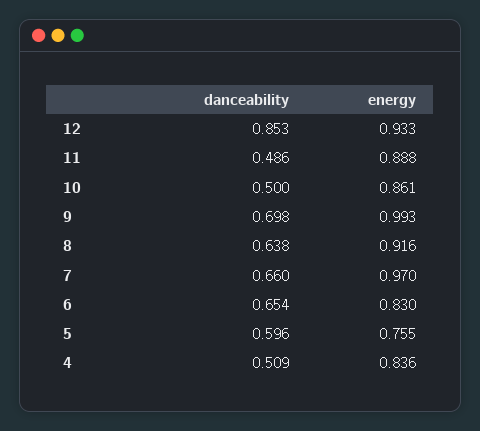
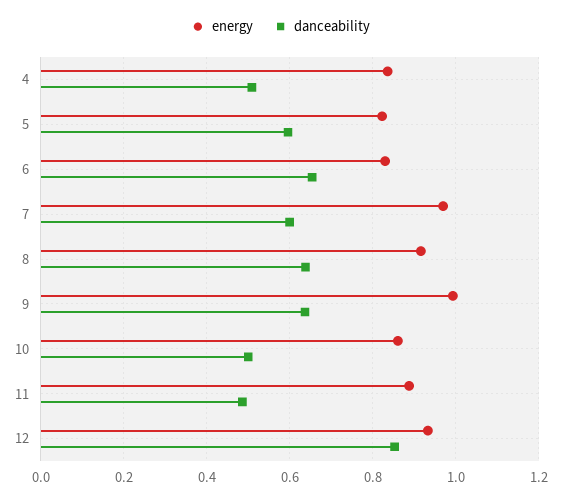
  {
    "danceability": {
      "12": 0.853,
      "11": 0.486,
      "10": 0.5,
-     "9": 0.698,
+     "9": 0.64,
      "8": 0.638,
-     "7": 0.66,
+     "7": 0.6,
      "6": 0.654,
      "5": 0.596,
      "4": 0.509
    },
    "energy": {
      "12": 0.933,
      "11": 0.888,
      "10": 0.861,
      "9": 0.993,
      "8": 0.916,
      "7": 0.97,
      "6": 0.83,
-     "5": 0.755,
+     "5": 0.82,
      "4": 0.836
    }
  }

